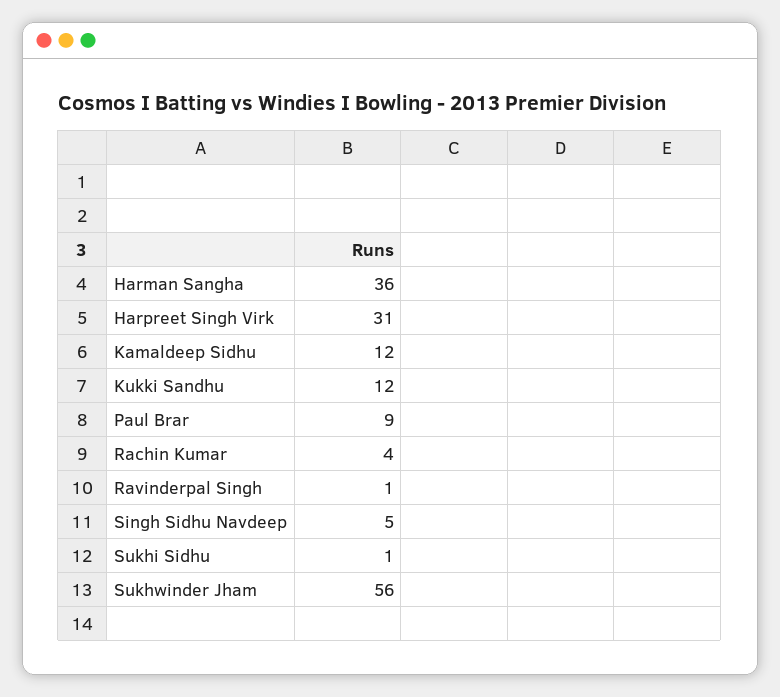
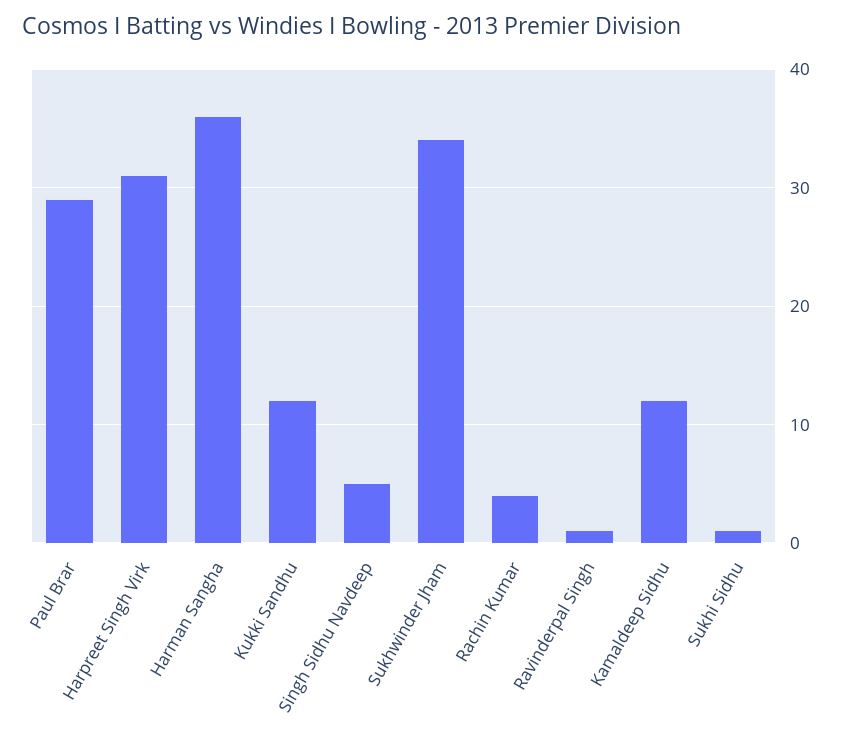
  {
    "Harman Sangha": 36,
    "Harpreet Singh Virk": 31,
    "Kamaldeep Sidhu": 12,
    "Kukki Sandhu": 12,
-   "Paul Brar": 9,
+   "Paul Brar": 29,
    "Rachin Kumar": 4,
    "Ravinderpal Singh": 1,
    "Singh Sidhu Navdeep": 5,
    "Sukhi Sidhu": 1,
-   "Sukhwinder Jham": 56
+   "Sukhwinder Jham": 34
  }

